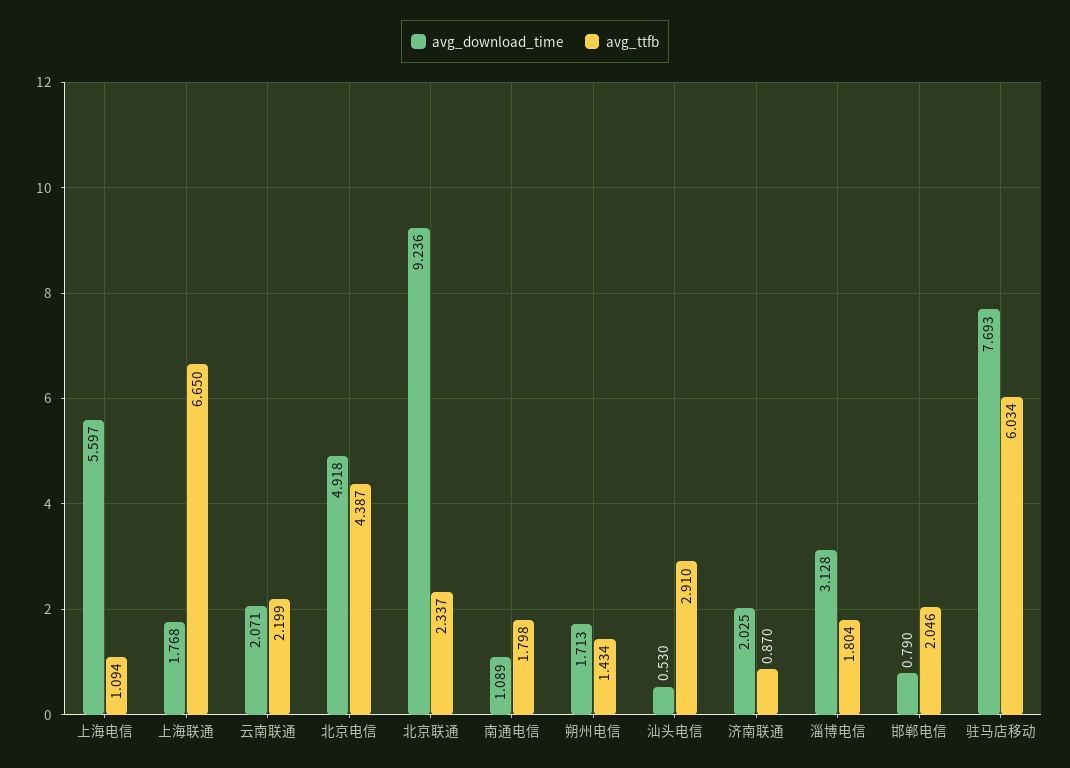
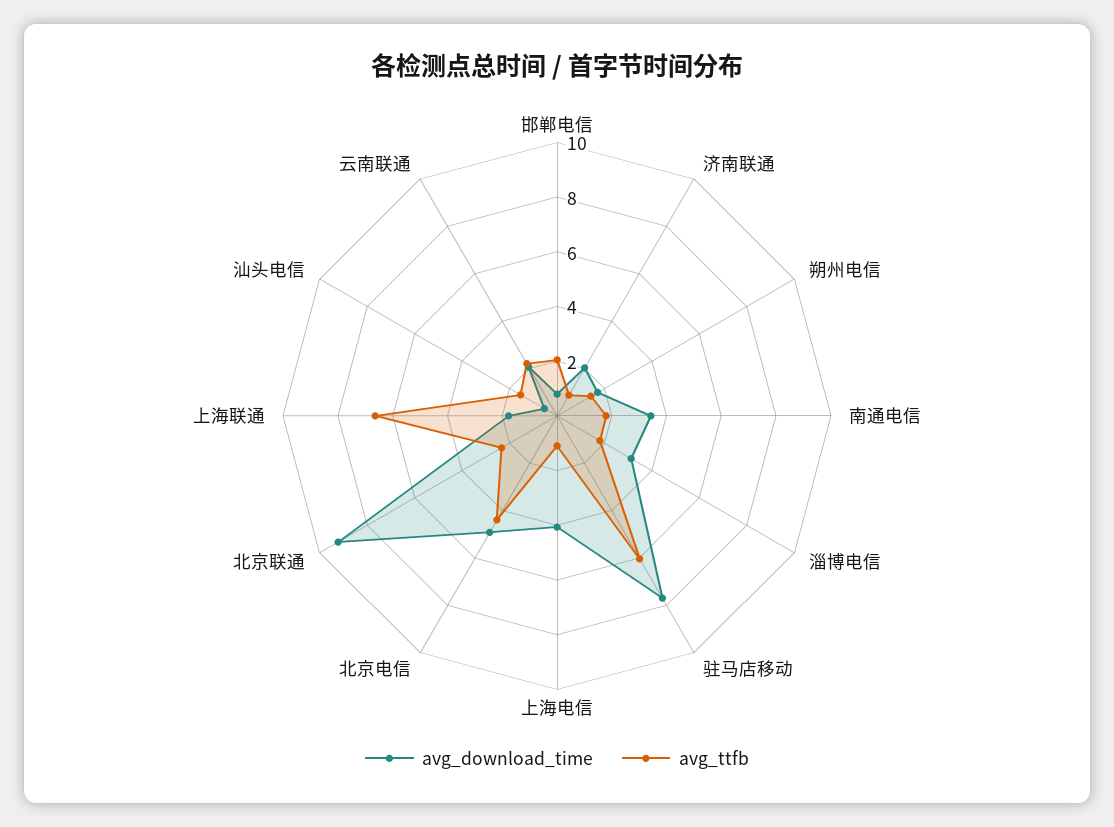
  {
    "avg_download_time": {
-     "上海电信": 5.597,
+     "上海电信": 4,
      "上海联通": 1.768,
      "云南联通": 2.071,
      "北京电信": 4.918,
      "北京联通": 9.236,
-     "南通电信": 1.089,
+     "南通电信": 3.5,
      "朔州电信": 1.713,
      "汕头电信": 0.53,
      "济南联通": 2.025,
      "淄博电信": 3.128,
      "邯郸电信": 0.79,
      "驻马店移动": 7.693
    },
    "avg_ttfb": {
      "上海电信": 1.094,
      "上海联通": 6.65,
      "云南联通": 2.199,
      "北京电信": 4.387,
      "北京联通": 2.337,
      "南通电信": 1.798,
      "朔州电信": 1.434,
-     "汕头电信": 2.91,
+     "汕头电信": 1.5,
      "济南联通": 0.87,
      "淄博电信": 1.804,
      "邯郸电信": 2.046,
      "驻马店移动": 6.034
    }
  }

